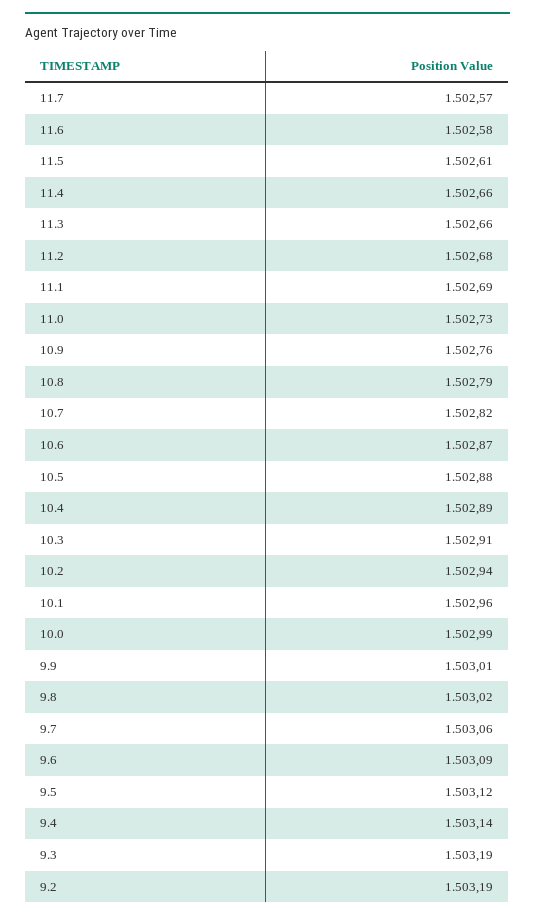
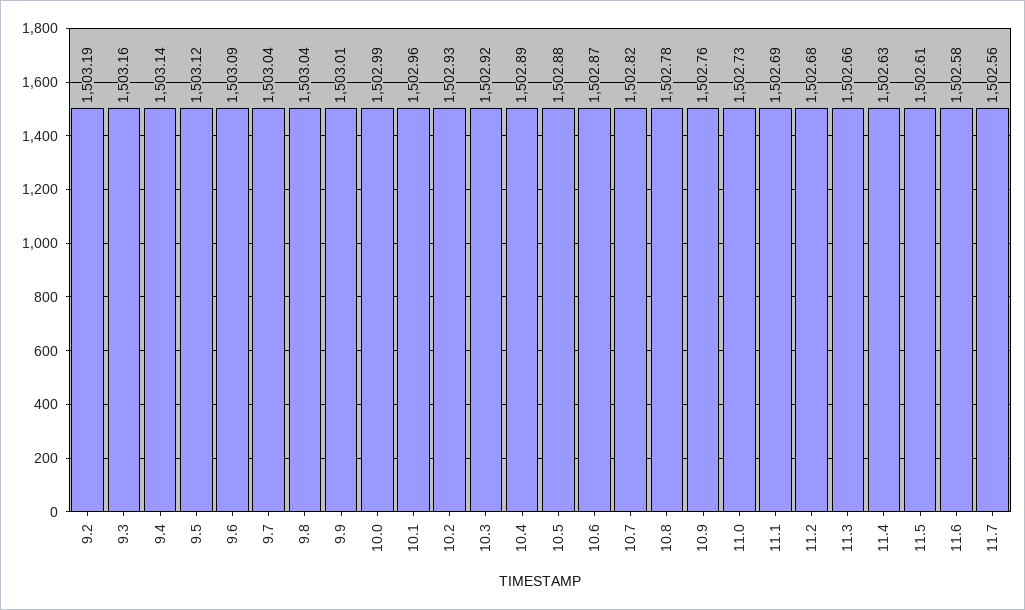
  {
-   "11.7": 1502.57,
+   "11.7": 1502.56,
    "11.6": 1502.58,
    "11.5": 1502.61,
-   "11.4": 1502.66,
+   "11.4": 1502.63,
    "11.3": 1502.66,
    "11.2": 1502.68,
    "11.1": 1502.69,
    "11.0": 1502.73,
    "10.9": 1502.76,
-   "10.8": 1502.79,
+   "10.8": 1502.78,
    "10.7": 1502.82,
    "10.6": 1502.87,
    "10.5": 1502.88,
    "10.4": 1502.89,
-   "10.3": 1502.91,
+   "10.3": 1502.92,
-   "10.2": 1502.94,
+   "10.2": 1502.93,
    "10.1": 1502.96,
    "10.0": 1502.99,
    "9.9": 1503.01,
-   "9.8": 1503.02,
+   "9.8": 1503.04,
-   "9.7": 1503.06,
+   "9.7": 1503.04,
    "9.6": 1503.09,
    "9.5": 1503.12,
    "9.4": 1503.14,
-   "9.3": 1503.19,
+   "9.3": 1503.16,
    "9.2": 1503.19
  }

